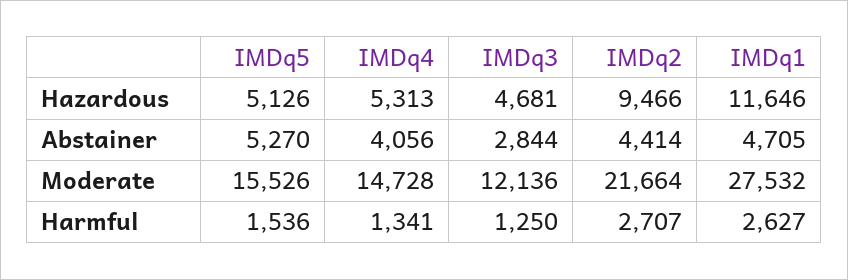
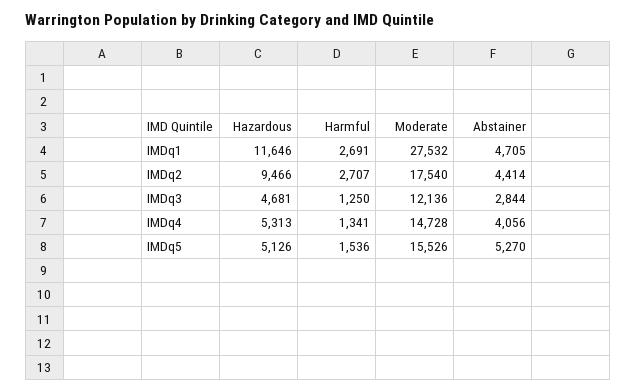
  {
    "IMDq5": {
      "Hazardous": 5126,
      "Abstainer": 5270,
      "Moderate": 15526,
      "Harmful": 1536
    },
    "IMDq4": {
      "Hazardous": 5313,
      "Abstainer": 4056,
      "Moderate": 14728,
      "Harmful": 1341
    },
    "IMDq3": {
      "Hazardous": 4681,
      "Abstainer": 2844,
      "Moderate": 12136,
      "Harmful": 1250
    },
    "IMDq2": {
      "Hazardous": 9466,
      "Abstainer": 4414,
-     "Moderate": 21664,
+     "Moderate": 17540,
      "Harmful": 2707
    },
    "IMDq1": {
      "Hazardous": 11646,
      "Abstainer": 4705,
      "Moderate": 27532,
-     "Harmful": 2627
+     "Harmful": 2691
    }
  }

